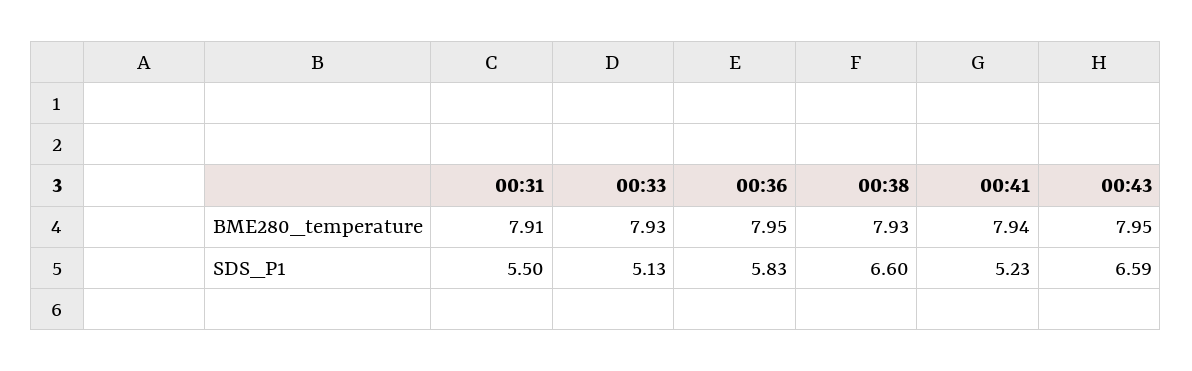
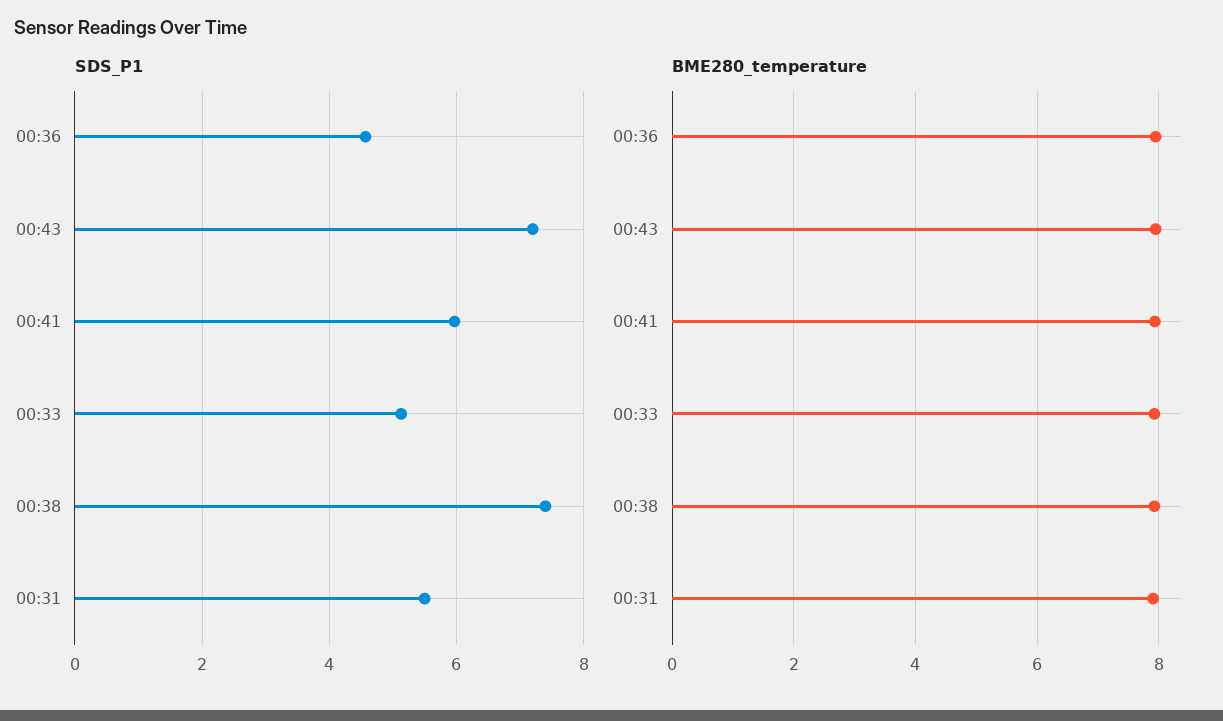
  {
    "BME280_temperature": {
      "00:31": 7.91,
      "00:33": 7.93,
      "00:36": 7.95,
      "00:38": 7.93,
      "00:41": 7.94,
      "00:43": 7.95
    },
    "SDS_P1": {
      "00:31": 5.5,
      "00:33": 5.13,
-     "00:36": 5.83,
+     "00:36": 4.6,
-     "00:38": 6.6,
+     "00:38": 7.4,
-     "00:41": 5.23,
+     "00:41": 6,
-     "00:43": 6.59
+     "00:43": 7.2
    }
  }

